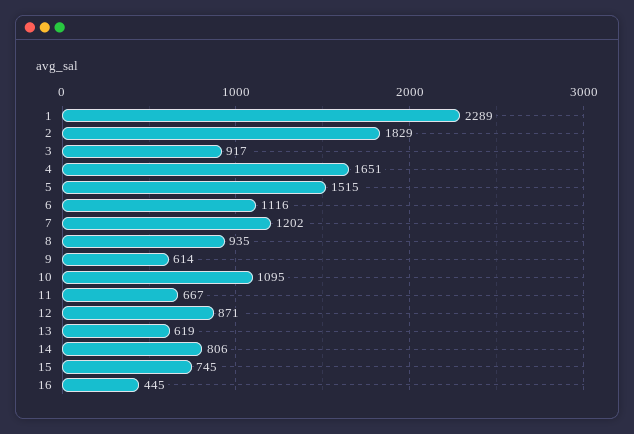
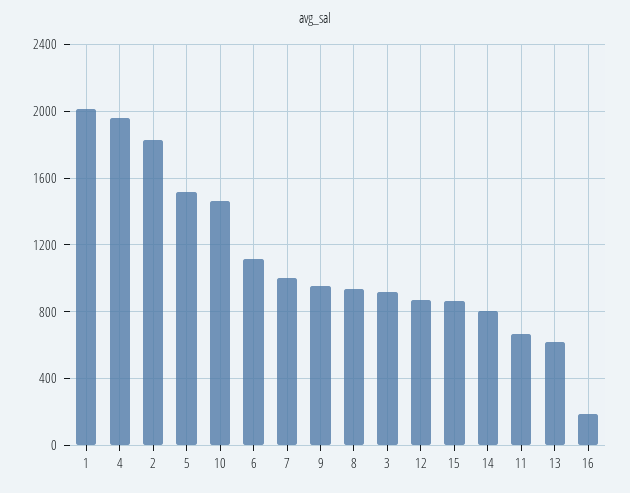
  {
-   "1": 2289,
+   "1": 2000,
    "2": 1829,
    "3": 917,
-   "4": 1651,
+   "4": 1950,
    "5": 1515,
    "6": 1116,
-   "7": 1202,
+   "7": 1000,
    "8": 935,
-   "9": 614,
+   "9": 950,
-   "10": 1095,
+   "10": 1450,
    "11": 667,
    "12": 871,
    "13": 619,
    "14": 806,
-   "15": 745,
+   "15": 850,
-   "16": 445
+   "16": 200
  }

